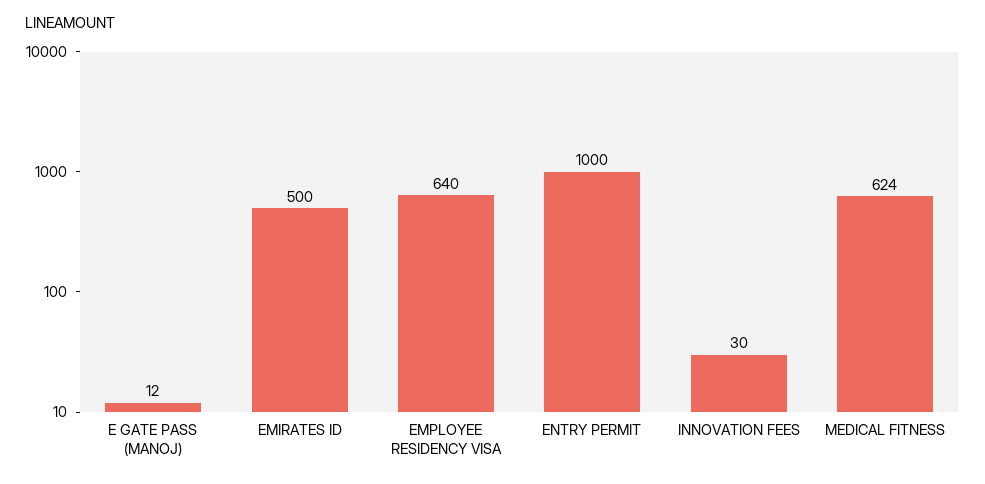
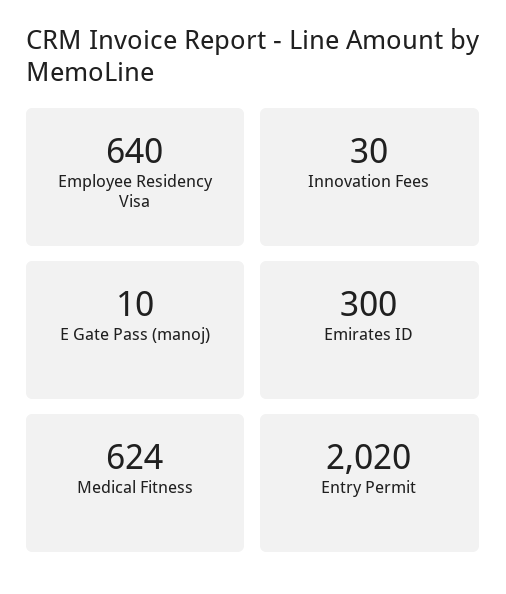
  {
-   "E GATE PASS (MANOJ)": 12,
+   "E GATE PASS (MANOJ)": 10,
-   "EMIRATES ID": 500,
+   "EMIRATES ID": 300,
    "EMPLOYEE RESIDENCY VISA": 640,
-   "ENTRY PERMIT": 1000,
+   "ENTRY PERMIT": 2020,
    "INNOVATION FEES": 30,
    "MEDICAL FITNESS": 624
  }

